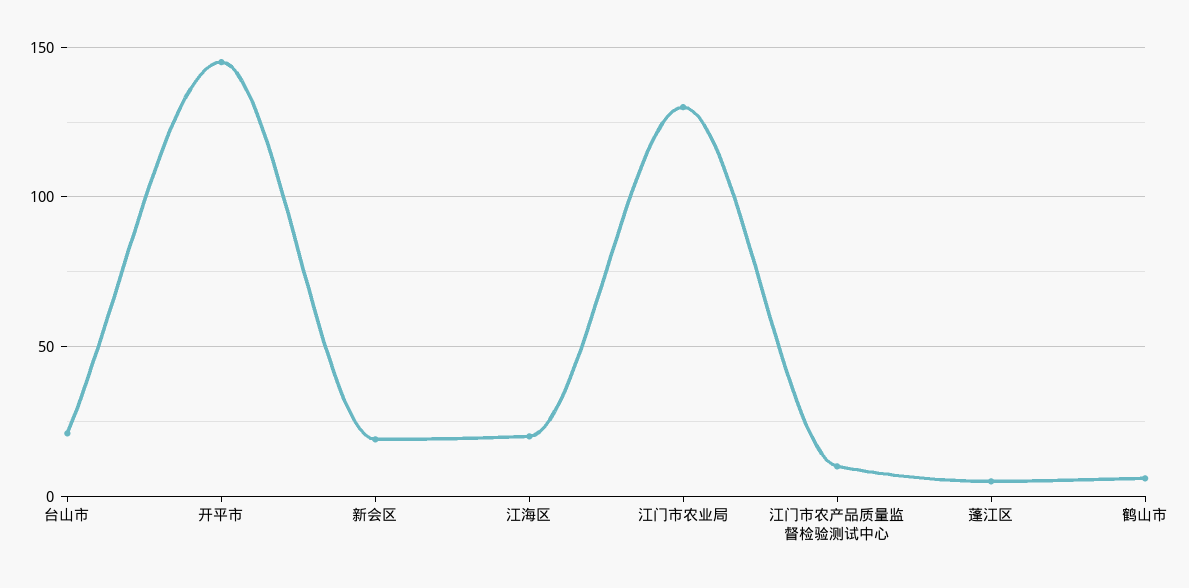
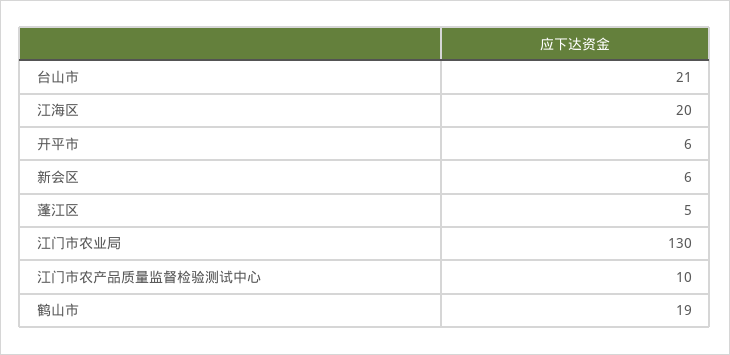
  {
    "台山市": 21,
-   "开平市": 145,
+   "开平市": 6,
-   "新会区": 20,
+   "新会区": 6,
    "江海区": 20,
    "江门市农业局": 130,
    "江门市农产品质量监督检验测试中心": 10,
    "蓬江区": 5,
-   "鹤山市": 5
+   "鹤山市": 19
  }

